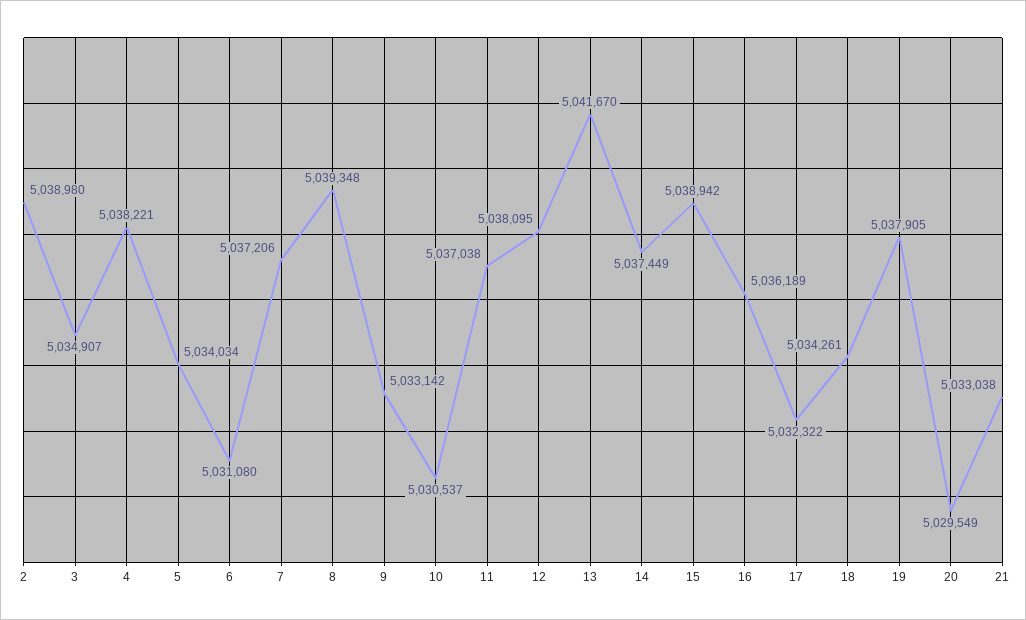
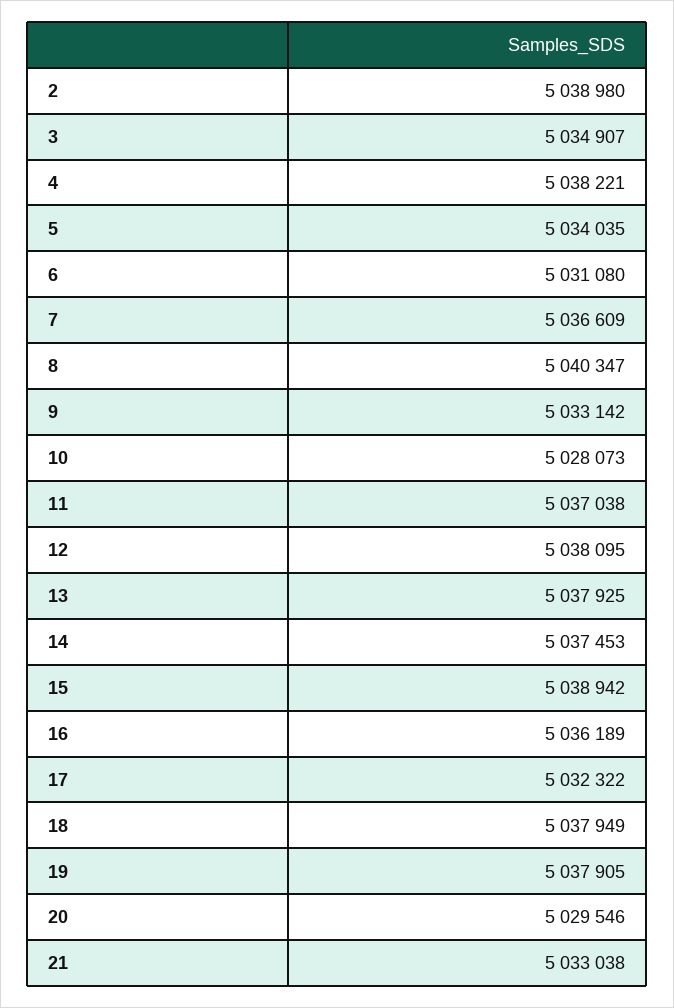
  {
    "2": 5038980,
    "3": 5034907,
    "4": 5038221,
-   "5": 5034034,
+   "5": 5034035,
    "6": 5031080,
-   "7": 5037206,
+   "7": 5036609,
-   "8": 5039348,
+   "8": 5040347,
    "9": 5033142,
-   "10": 5030537,
+   "10": 5028073,
    "11": 5037038,
    "12": 5038095,
-   "13": 5041670,
+   "13": 5037925,
-   "14": 5037449,
+   "14": 5037453,
    "15": 5038942,
    "16": 5036189,
    "17": 5032322,
-   "18": 5034261,
+   "18": 5037949,
    "19": 5037905,
-   "20": 5029549,
+   "20": 5029546,
    "21": 5033038
  }

